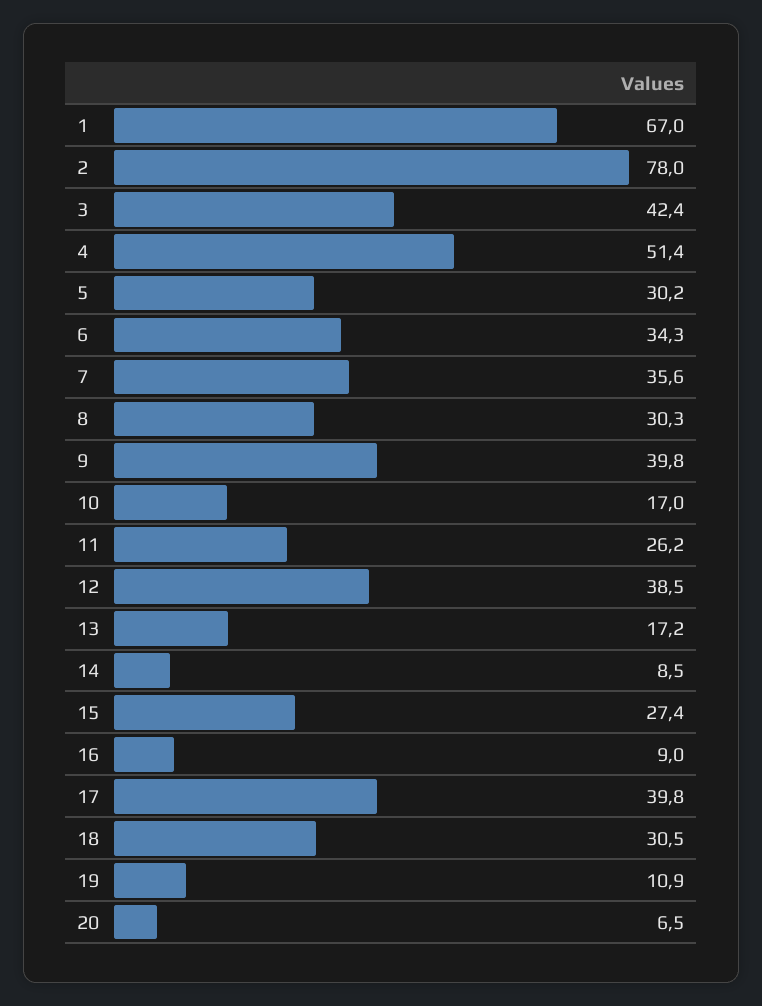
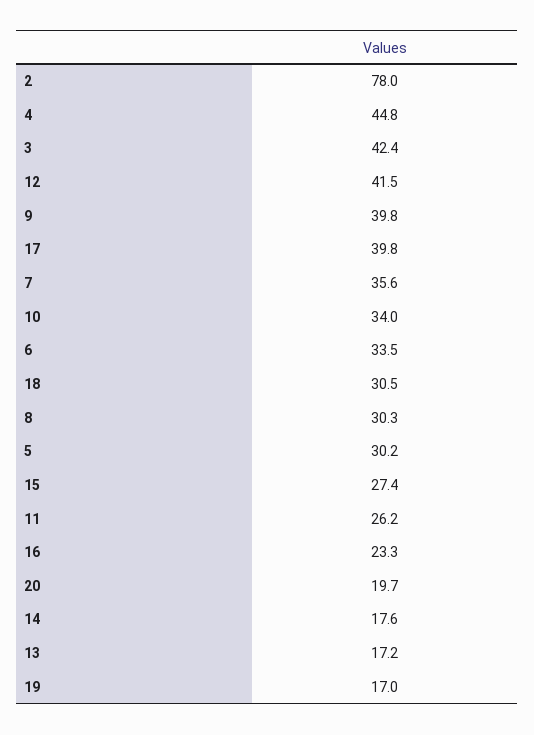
  {
-   "1": 67,
    "2": 78,
    "3": 42.4,
-   "4": 51.4,
+   "4": 44.8,
    "5": 30.2,
-   "6": 34.3,
+   "6": 33.5,
    "7": 35.6,
    "8": 30.3,
    "9": 39.8,
-   "10": 17,
+   "10": 34,
    "11": 26.2,
-   "12": 38.5,
+   "12": 41.5,
    "13": 17.2,
-   "14": 8.5,
+   "14": 17.6,
    "15": 27.4,
-   "16": 9,
+   "16": 23.3,
    "17": 39.8,
    "18": 30.5,
-   "19": 10.9,
+   "19": 17,
-   "20": 6.5
+   "20": 19.7
  }

